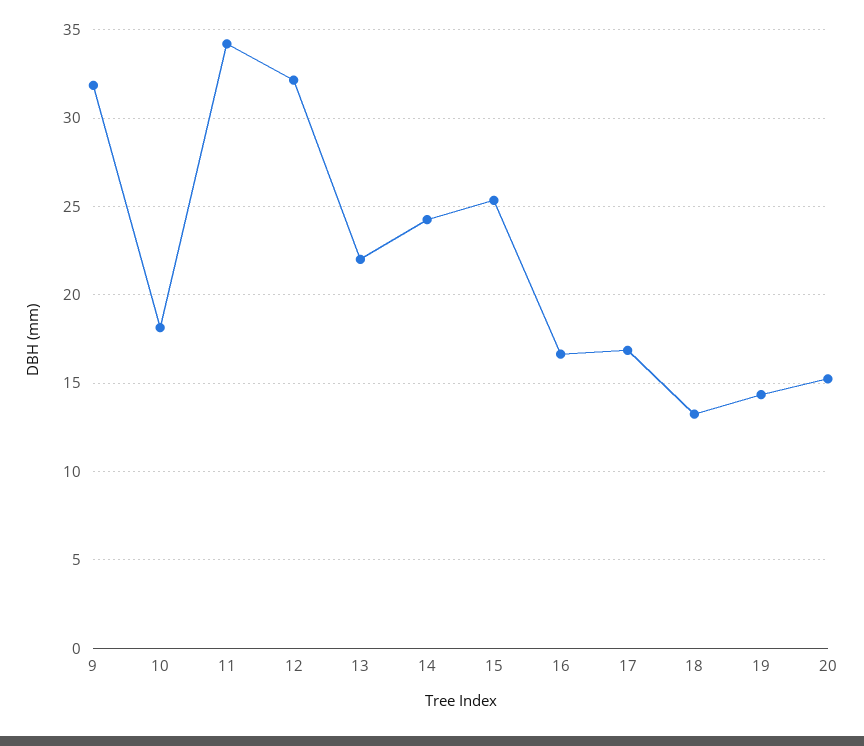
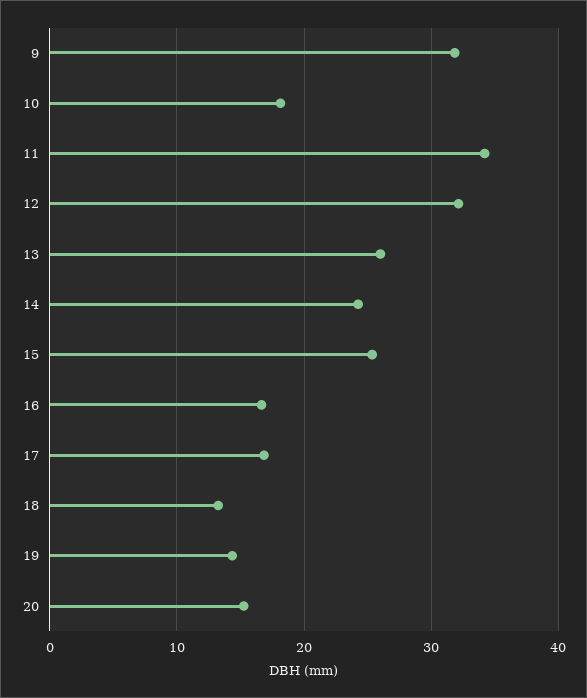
  {
    "9": 32,
    "10": 18,
    "11": 34,
    "12": 32,
-   "13": 22,
+   "13": 26,
    "14": 24.5,
    "15": 25.5,
    "16": 16.5,
    "17": 17,
    "18": 13.5,
    "19": 14.5,
    "20": 15.5
  }

